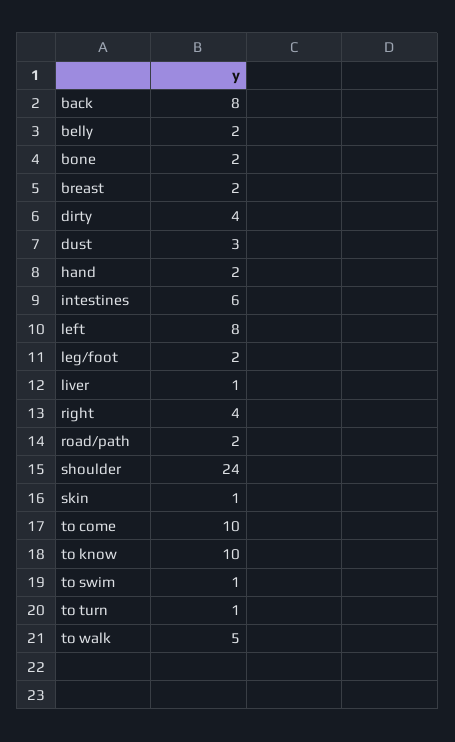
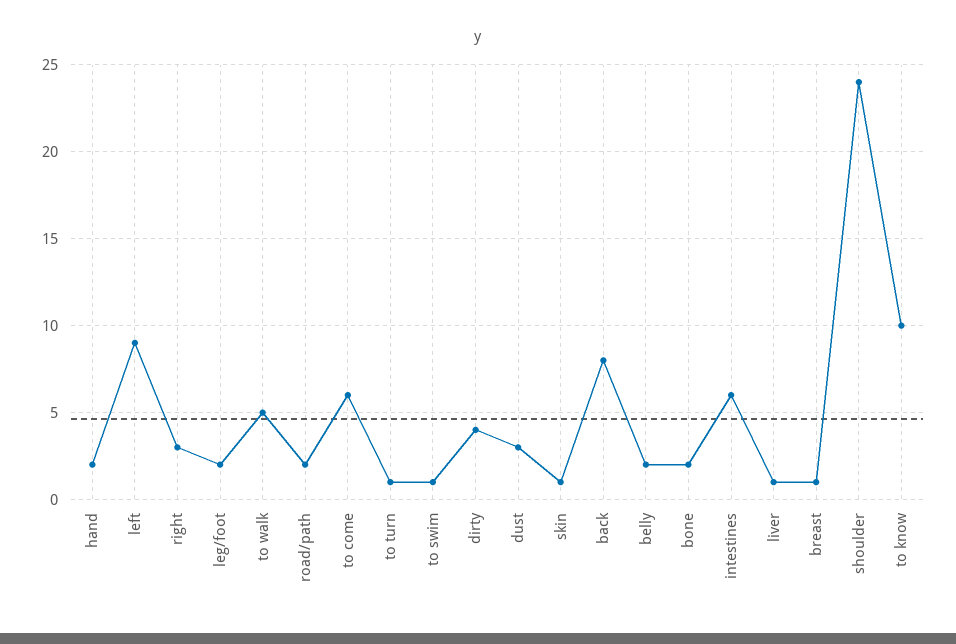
  {
    "back": 8,
    "belly": 2,
    "bone": 2,
-   "breast": 2,
+   "breast": 1,
    "dirty": 4,
    "dust": 3,
    "hand": 2,
    "intestines": 6,
-   "left": 8,
+   "left": 9,
    "leg/foot": 2,
    "liver": 1,
-   "right": 4,
+   "right": 3,
    "road/path": 2,
    "shoulder": 24,
    "skin": 1,
-   "to come": 10,
+   "to come": 6,
    "to know": 10,
    "to swim": 1,
    "to turn": 1,
    "to walk": 5
  }

